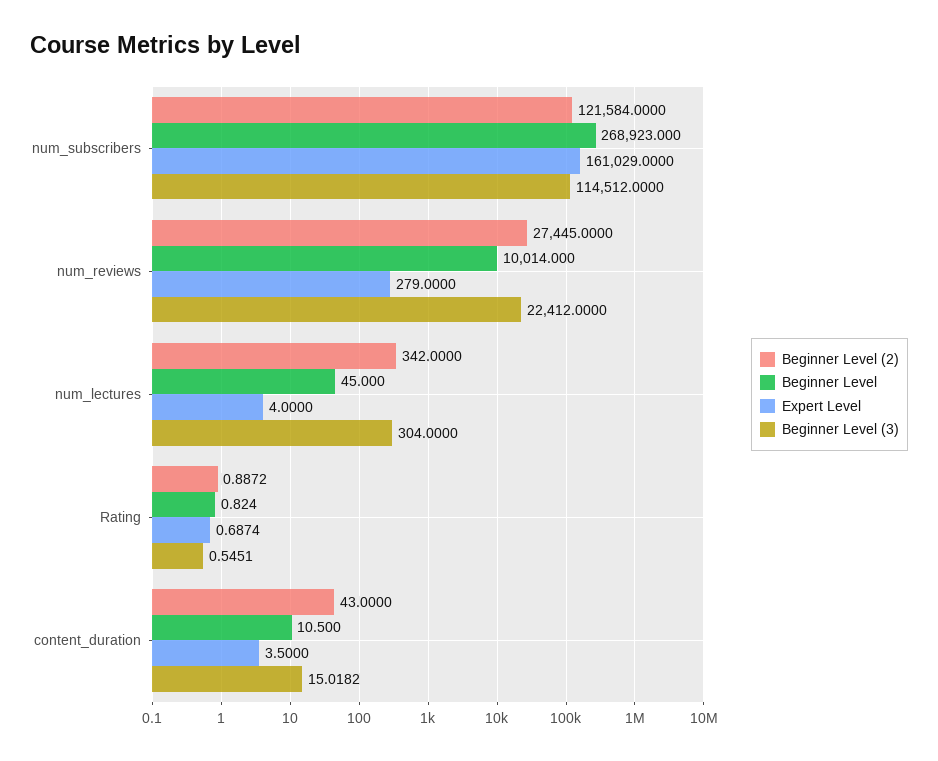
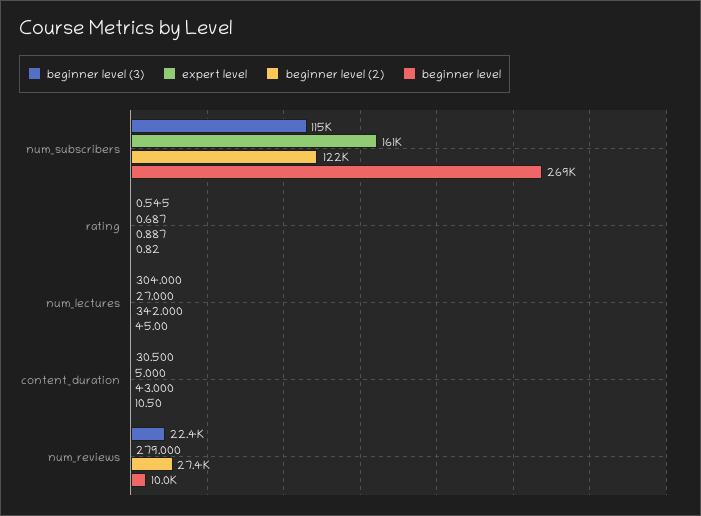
  {
    "Beginner Level (2)": {
      "num_subscribers": 121584,
      "num_reviews": 27445,
      "num_lectures": 342,
      "Rating": 0.8872,
      "content_duration": 43
    },
    "Beginner Level": {
      "num_subscribers": 268923,
      "num_reviews": 10014,
      "num_lectures": 45,
      "Rating": 0.824,
      "content_duration": 10.5
    },
    "Expert Level": {
      "num_subscribers": 161029,
      "num_reviews": 279,
-     "num_lectures": 4,
+     "num_lectures": 27,
      "Rating": 0.6874,
-     "content_duration": 3.5
+     "content_duration": 5
    },
    "Beginner Level (3)": {
      "num_subscribers": 114512,
      "num_reviews": 22412,
      "num_lectures": 304,
      "Rating": 0.5451,
-     "content_duration": 15.0182
+     "content_duration": 30.5
    }
  }

